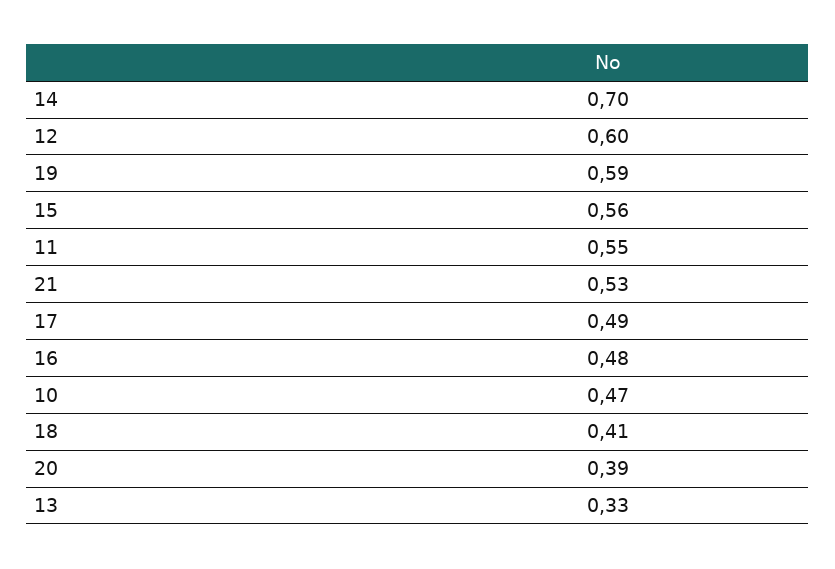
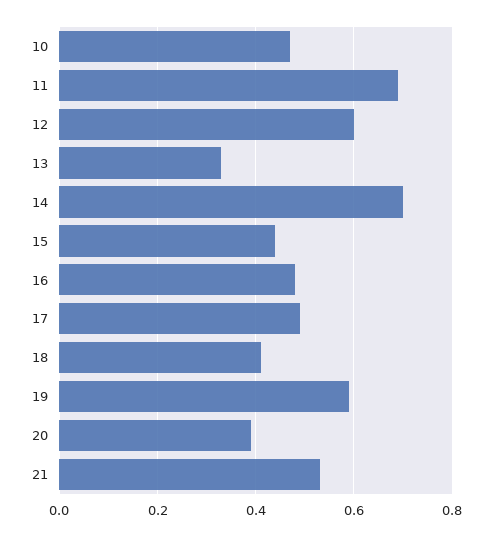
  {
    "14": 0.7,
    "12": 0.6,
    "19": 0.59,
-   "15": 0.56,
+   "15": 0.45,
-   "11": 0.55,
+   "11": 0.7,
    "21": 0.53,
    "17": 0.49,
    "16": 0.48,
    "10": 0.47,
    "18": 0.41,
    "20": 0.39,
    "13": 0.33
  }

